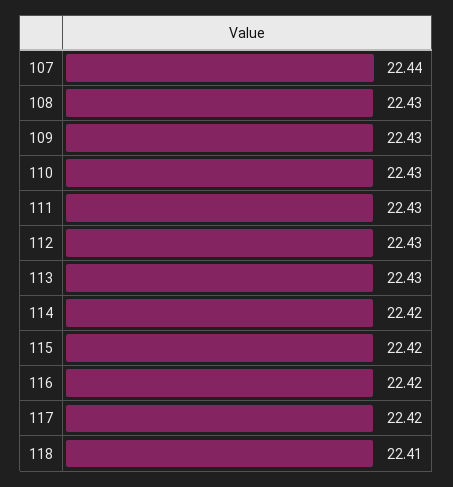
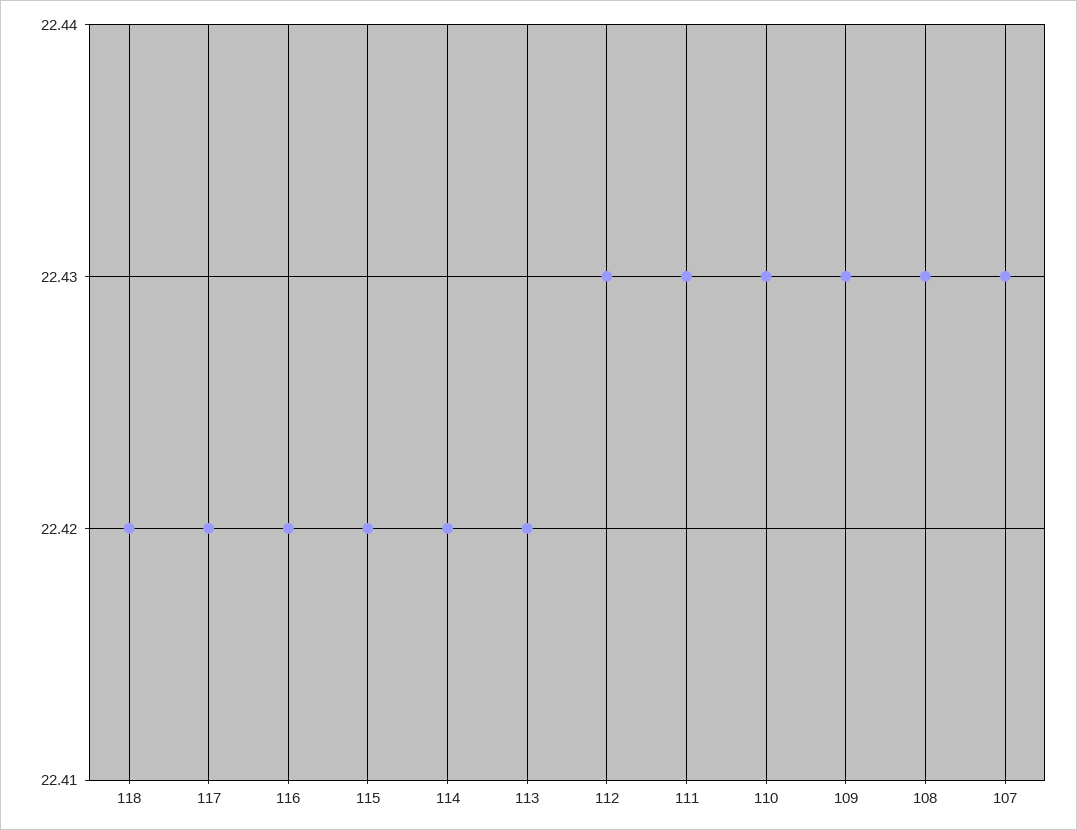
  {
-   "107": 22.44,
+   "107": 22.43,
    "108": 22.43,
    "109": 22.43,
    "110": 22.43,
    "111": 22.43,
    "112": 22.43,
-   "113": 22.43,
+   "113": 22.42,
    "114": 22.42,
    "115": 22.42,
    "116": 22.42,
    "117": 22.42,
-   "118": 22.41
+   "118": 22.42
  }

